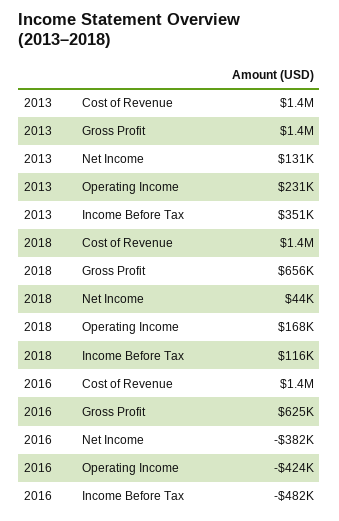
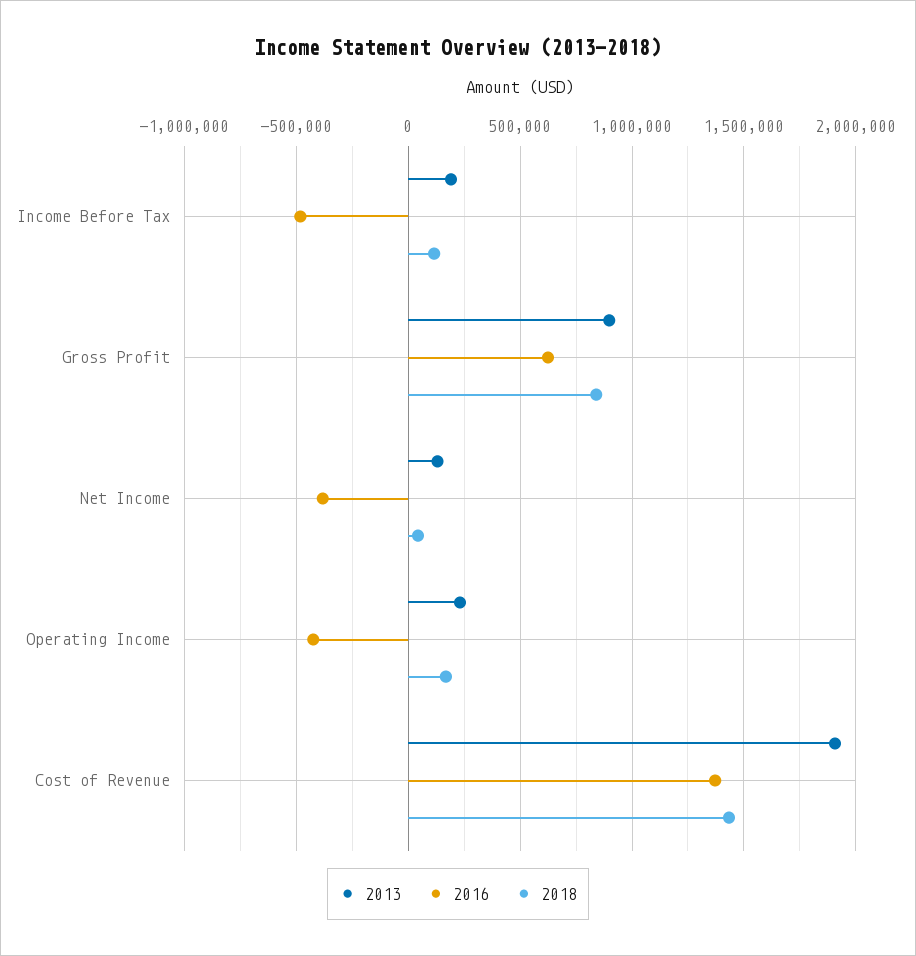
  {
    "2013": {
-     "Cost of Revenue": 1400000,
+     "Cost of Revenue": 1900000,
-     "Gross Profit": 1400000,
+     "Gross Profit": 900000,
      "Net Income": 131000,
      "Operating Income": 231000,
-     "Income Before Tax": 351000
+     "Income Before Tax": 200000
    },
    "2018": {
      "Cost of Revenue": 1400000,
-     "Gross Profit": 656000,
+     "Gross Profit": 850000,
      "Net Income": 44000,
      "Operating Income": 168000,
      "Income Before Tax": 116000
    },
    "2016": {
      "Cost of Revenue": 1400000,
      "Gross Profit": 625000,
      "Net Income": -382000,
      "Operating Income": -424000,
      "Income Before Tax": -482000
    }
  }

